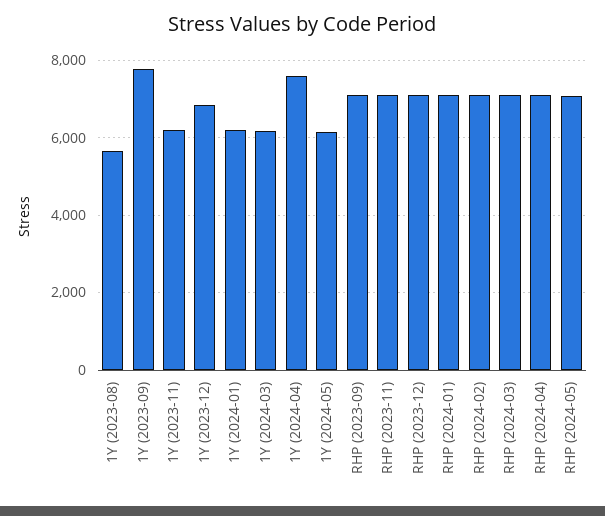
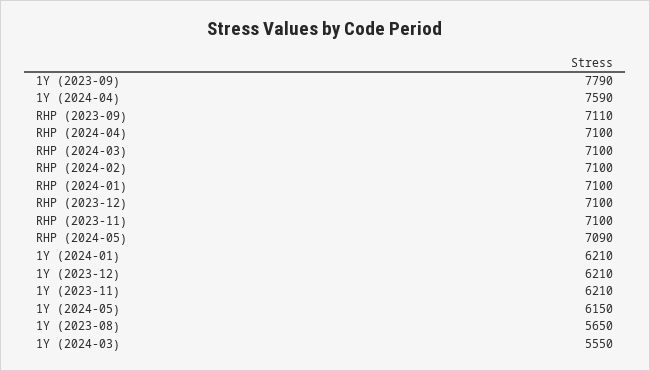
  {
    "1Y (2023-08)": 5650,
    "1Y (2023-09)": 7790,
    "1Y (2023-11)": 6210,
-   "1Y (2023-12)": 6800,
+   "1Y (2023-12)": 6210,
    "1Y (2024-01)": 6210,
-   "1Y (2024-03)": 6200,
+   "1Y (2024-03)": 5550,
    "1Y (2024-04)": 7590,
    "1Y (2024-05)": 6150,
    "RHP (2023-09)": 7110,
    "RHP (2023-11)": 7100,
    "RHP (2023-12)": 7100,
    "RHP (2024-01)": 7100,
    "RHP (2024-02)": 7100,
    "RHP (2024-03)": 7100,
    "RHP (2024-04)": 7100,
    "RHP (2024-05)": 7090
  }

